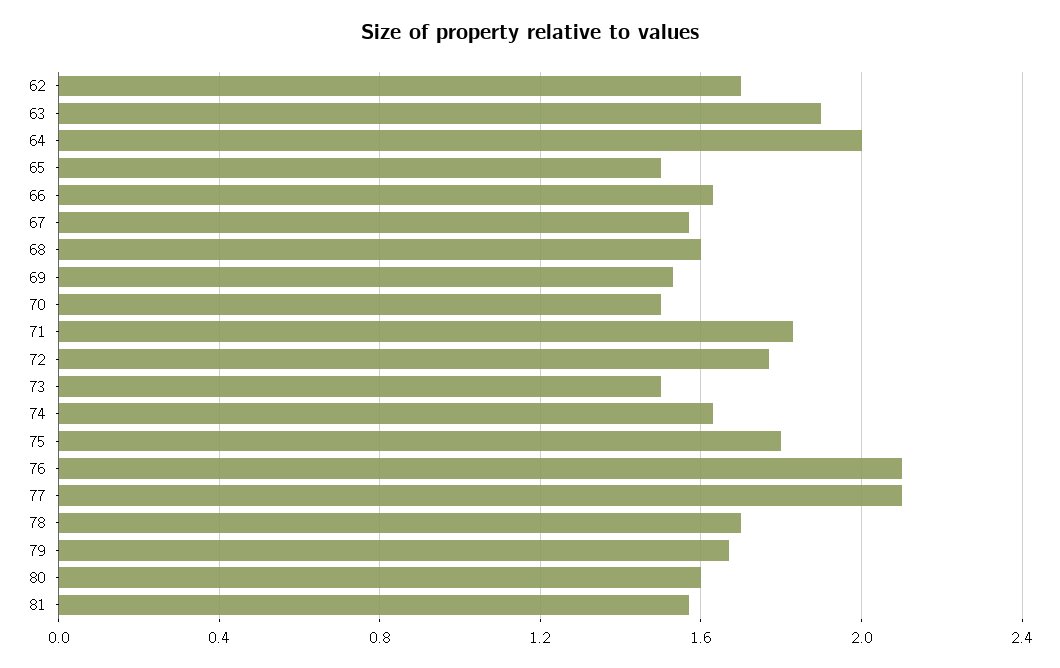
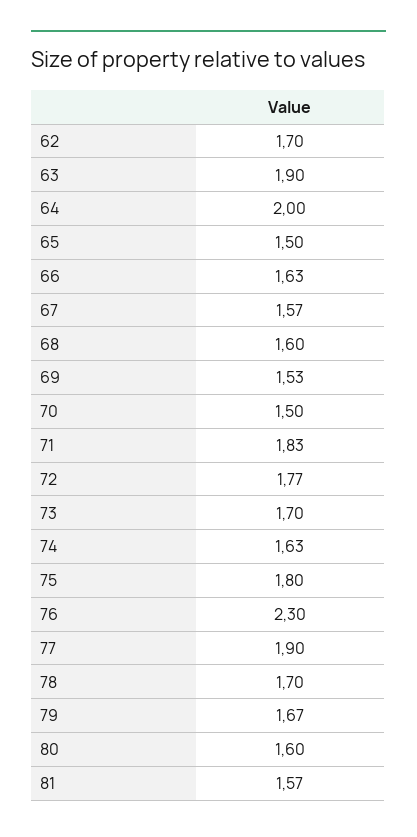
  {
    "62": 1.7,
    "63": 1.9,
    "64": 2,
    "65": 1.5,
    "66": 1.63,
    "67": 1.57,
    "68": 1.6,
    "69": 1.53,
    "70": 1.5,
    "71": 1.83,
    "72": 1.77,
-   "73": 1.5,
+   "73": 1.7,
    "74": 1.63,
    "75": 1.8,
-   "76": 2.1,
+   "76": 2.3,
-   "77": 2.1,
+   "77": 1.9,
    "78": 1.7,
    "79": 1.67,
    "80": 1.6,
    "81": 1.57
  }

